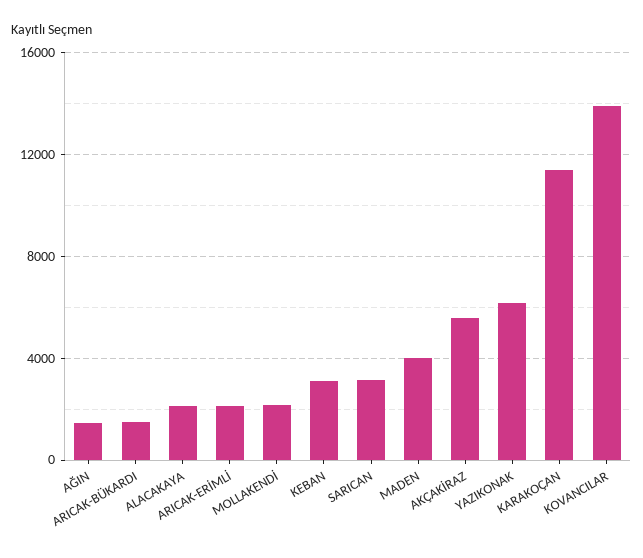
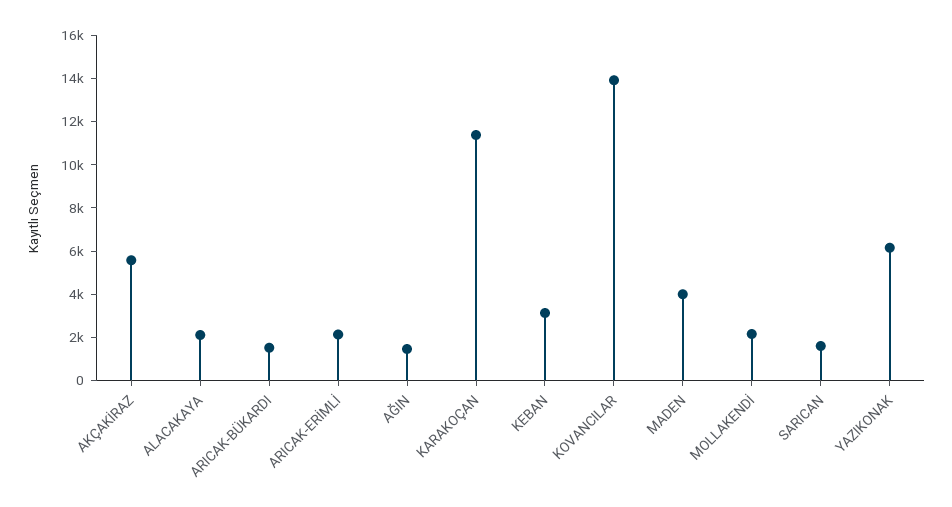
  {
    "AĞIN": 1500,
    "ARICAK-BÜKARDI": 1500,
    "ALACAKAYA": 2000,
    "ARICAK-ERİMLİ": 2000,
    "MOLLAKENDİ": 2000,
    "KEBAN": 3000,
-   "SARICAN": 3000,
+   "SARICAN": 1500,
    "MADEN": 4000,
    "AKÇAKİRAZ": 5500,
    "YAZIKONAK": 6000,
    "KARAKOÇAN": 11500,
    "KOVANCILAR": 14000
  }

